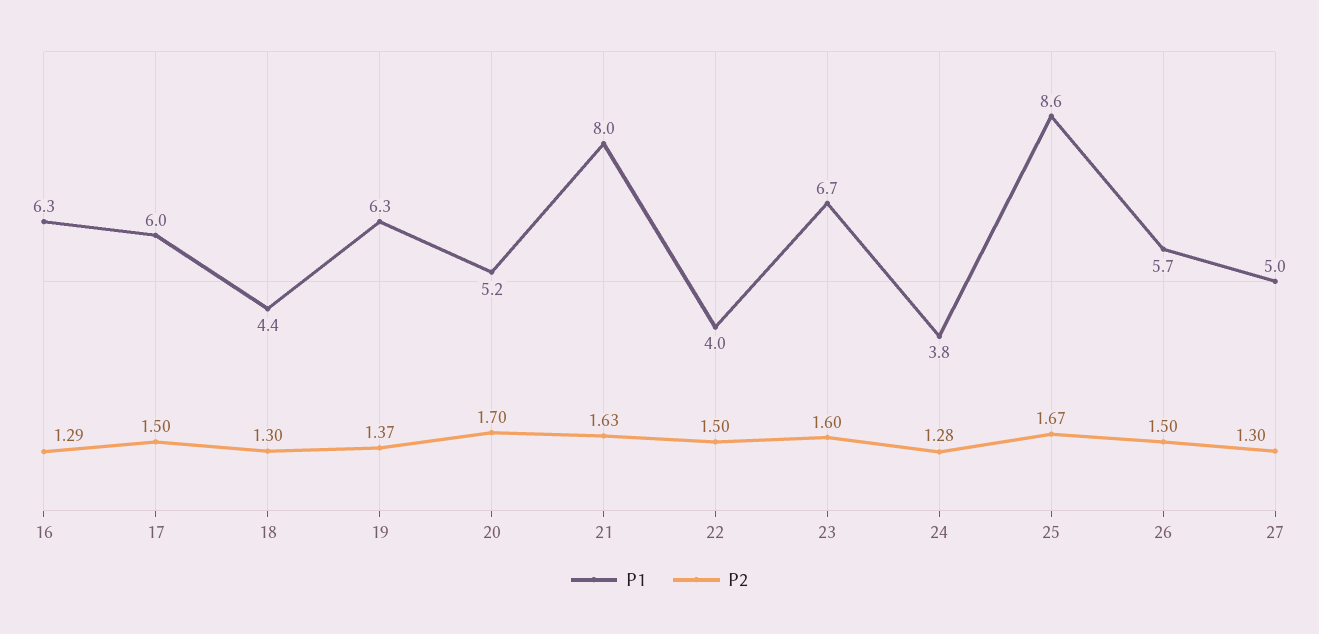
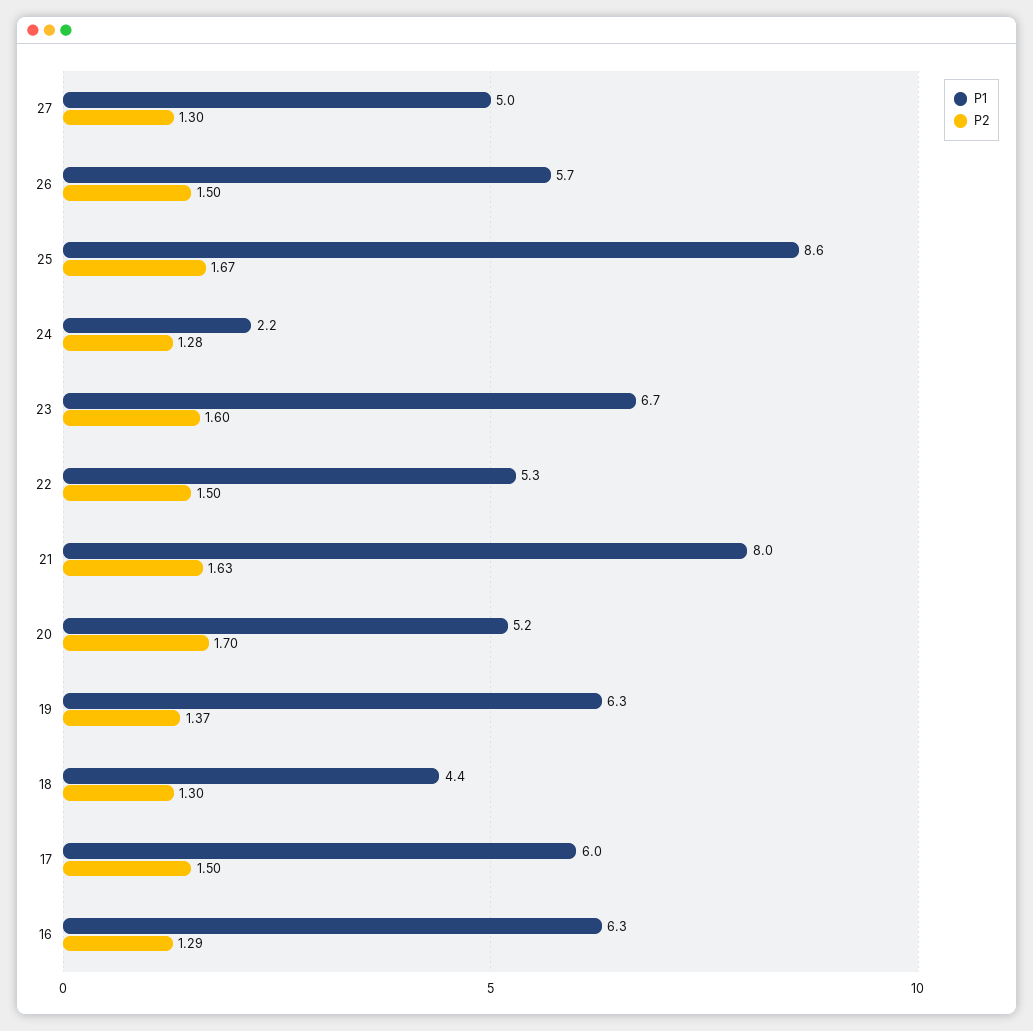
  {
    "P1": {
      "16": 6.3,
      "17": 6,
      "18": 4.4,
      "19": 6.3,
      "20": 5.2,
      "21": 8,
-     "22": 4,
+     "22": 5.3,
      "23": 6.7,
-     "24": 3.8,
+     "24": 2.2,
      "25": 8.6,
      "26": 5.7,
      "27": 5
    },
    "P2": {
      "16": 1.29,
      "17": 1.5,
      "18": 1.3,
      "19": 1.37,
      "20": 1.7,
      "21": 1.63,
      "22": 1.5,
      "23": 1.6,
      "24": 1.28,
      "25": 1.67,
      "26": 1.5,
      "27": 1.3
    }
  }

